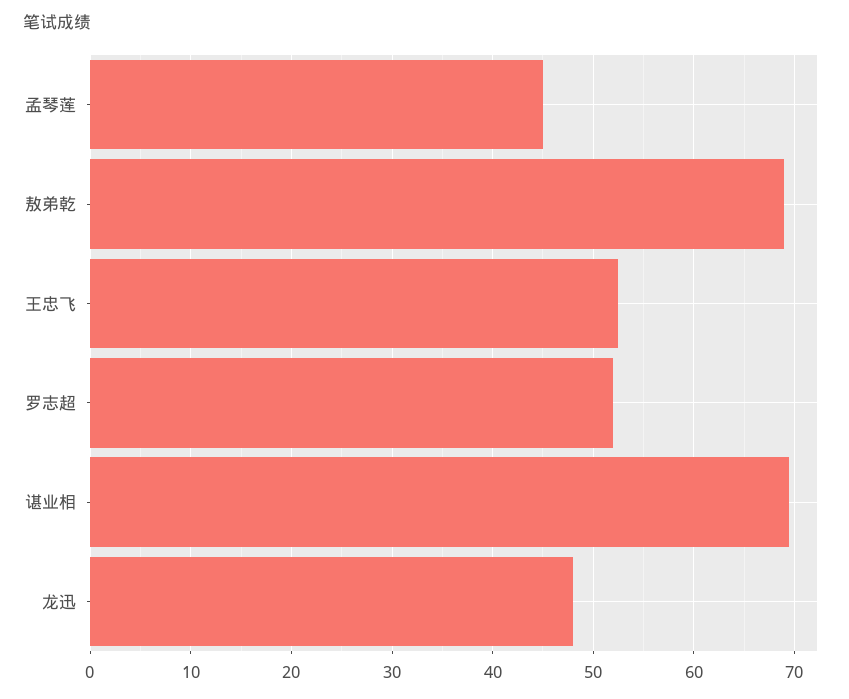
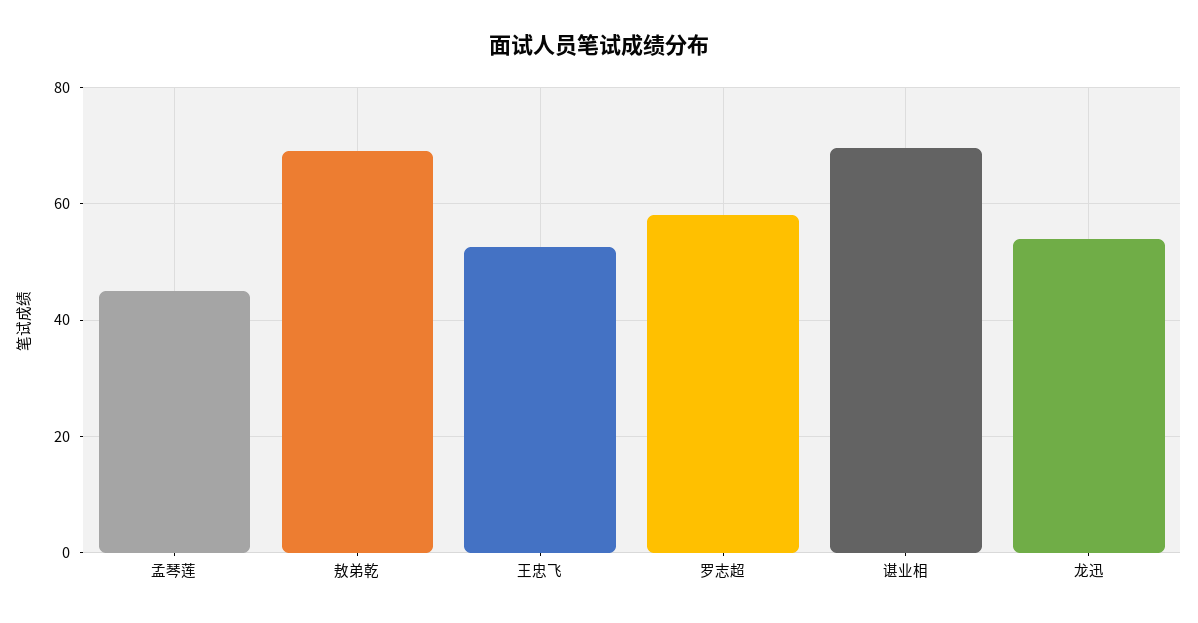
  {
    "孟琴莲": 45,
    "敖弟乾": 69,
    "王忠飞": 53,
-   "罗志超": 52,
+   "罗志超": 58,
    "谌业相": 70,
-   "龙迅": 48
+   "龙迅": 54
  }

